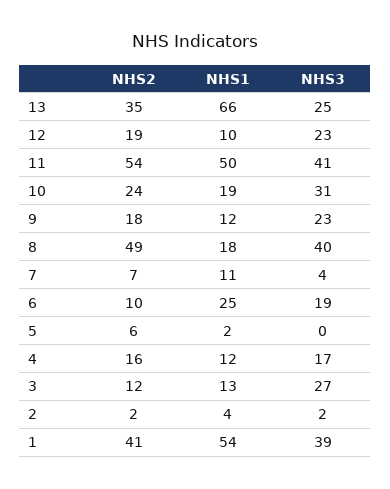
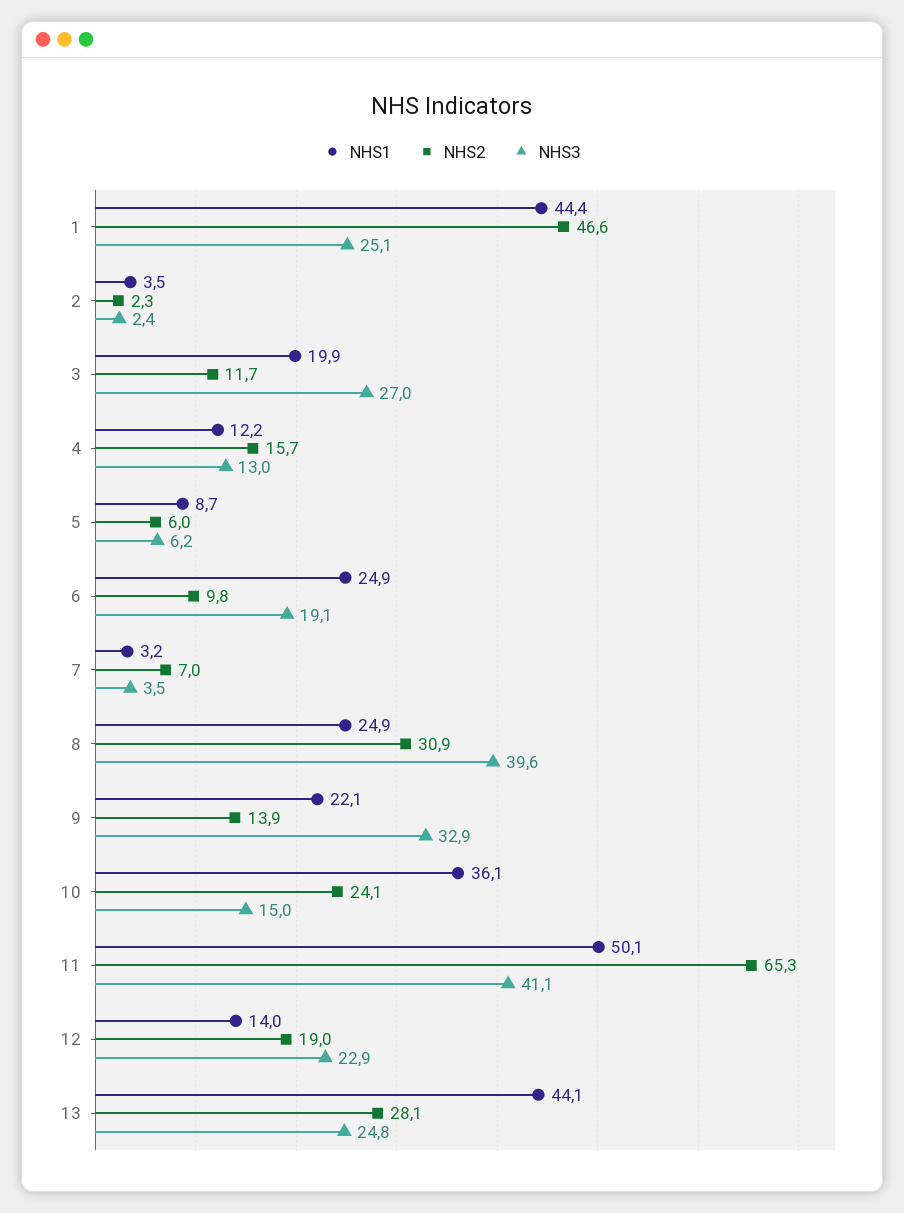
  {
    "NHS2": {
-     "13": 35,
+     "13": 28.1,
      "12": 19,
-     "11": 54,
+     "11": 65.3,
      "10": 24.1,
-     "9": 18,
+     "9": 13.9,
-     "8": 49,
+     "8": 30.9,
      "7": 7,
      "6": 9.8,
      "5": 6,
      "4": 15.7,
      "3": 11.7,
      "2": 2.3,
-     "1": 41
+     "1": 46.6
    },
    "NHS1": {
-     "13": 66,
+     "13": 44.1,
-     "12": 10,
+     "12": 14,
      "11": 50.1,
-     "10": 19,
+     "10": 36.1,
-     "9": 12,
+     "9": 22.1,
-     "8": 18,
+     "8": 24.9,
-     "7": 11,
+     "7": 3.2,
      "6": 24.9,
-     "5": 2,
+     "5": 8.7,
      "4": 12.2,
-     "3": 13,
+     "3": 19.9,
      "2": 3.5,
-     "1": 54
+     "1": 44.4
    },
    "NHS3": {
      "13": 24.8,
      "12": 22.9,
      "11": 41.1,
-     "10": 31,
+     "10": 15,
-     "9": 23,
+     "9": 32.9,
      "8": 39.6,
      "7": 3.5,
      "6": 19.1,
-     "5": 0,
+     "5": 6.2,
-     "4": 17,
+     "4": 13,
      "3": 27,
      "2": 2.4,
-     "1": 39
+     "1": 25.1
    }
  }

